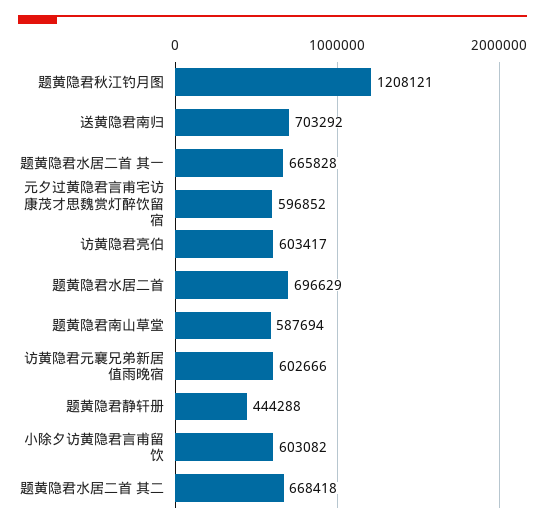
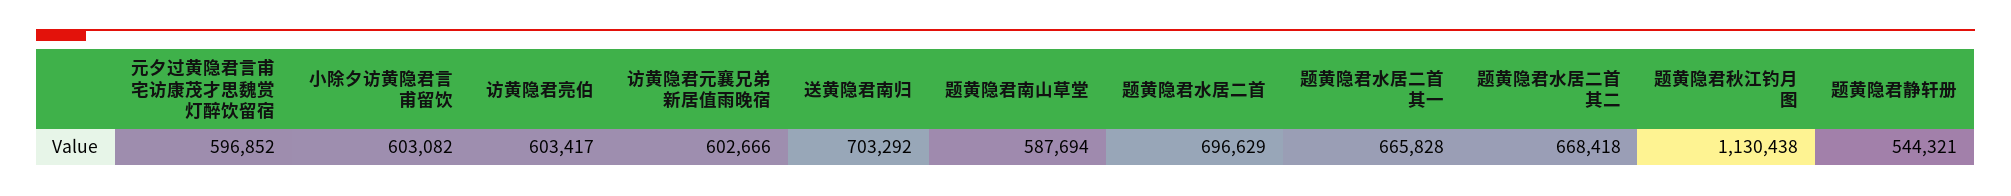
  {
-   "题黄隐君秋江钓月图": 1208121,
+   "题黄隐君秋江钓月图": 1130438,
    "送黄隐君南归": 703292,
    "题黄隐君水居二首 其一": 665828,
    "元夕过黄隐君言甫宅访康茂才思魏赏灯醉饮留宿": 596852,
    "访黄隐君亮伯": 603417,
    "题黄隐君水居二首": 696629,
    "题黄隐君南山草堂": 587694,
    "访黄隐君元襄兄弟新居值雨晚宿": 602666,
-   "题黄隐君静轩册": 444288,
+   "题黄隐君静轩册": 544321,
    "小除夕访黄隐君言甫留饮": 603082,
    "题黄隐君水居二首 其二": 668418
  }

